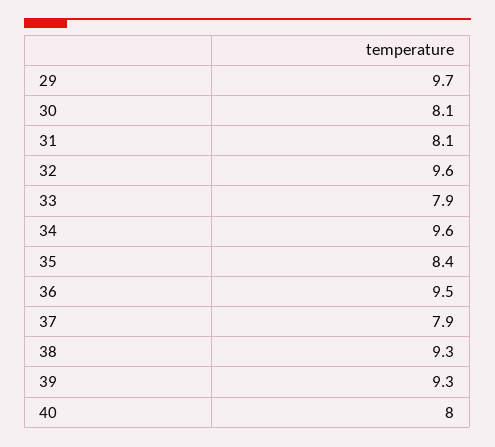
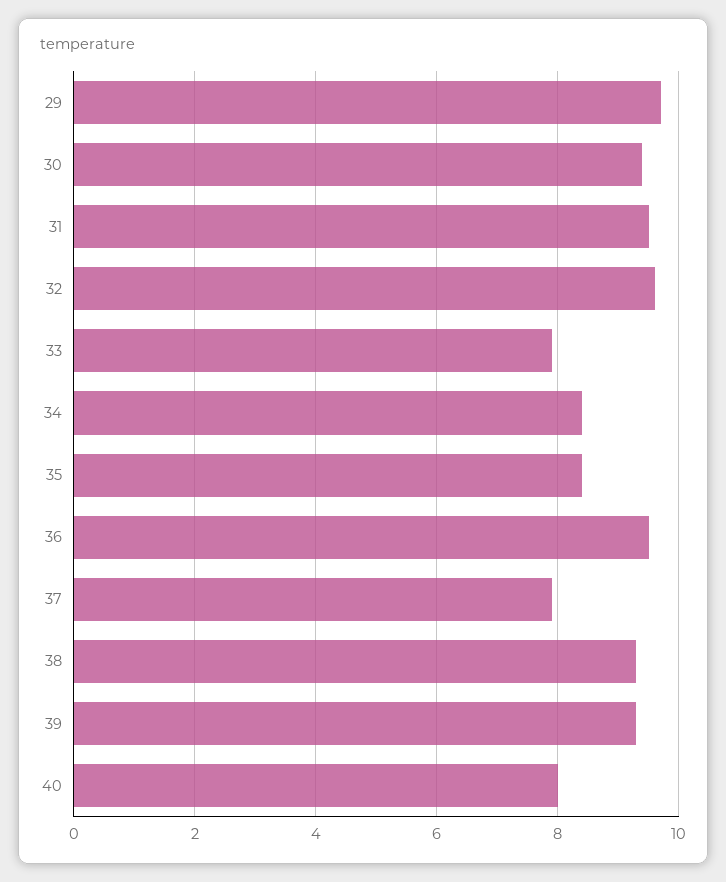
  {
    "29": 9.7,
-   "30": 8.1,
+   "30": 9.5,
-   "31": 8.1,
+   "31": 9.5,
    "32": 9.6,
    "33": 7.9,
-   "34": 9.6,
+   "34": 8.5,
    "35": 8.4,
    "36": 9.5,
    "37": 7.9,
    "38": 9.3,
    "39": 9.3,
    "40": 8
  }

